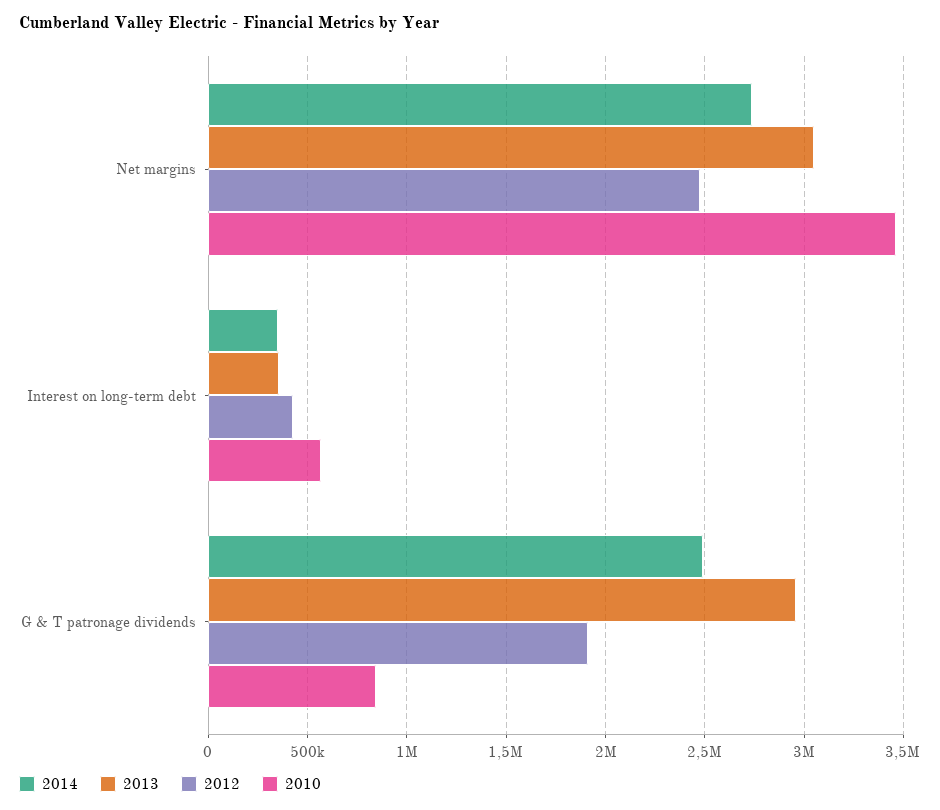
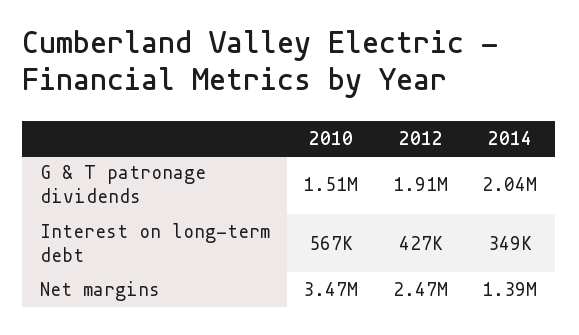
  {
    "2014": {
-     "Net margins": 2750000,
+     "Net margins": 1390000,
      "Interest on long-term debt": 349000,
-     "G & T patronage dividends": 2500000
+     "G & T patronage dividends": 2040000
    },
-   "2013": {
-     "Net margins": 3050000,
-     "Interest on long-term debt": 350000,
-     "G & T patronage dividends": 2950000
-   },
    "2012": {
      "Net margins": 2470000,
      "Interest on long-term debt": 427000,
      "G & T patronage dividends": 1910000
    },
    "2010": {
      "Net margins": 3470000,
      "Interest on long-term debt": 567000,
-     "G & T patronage dividends": 850000
+     "G & T patronage dividends": 1510000
    }
  }

